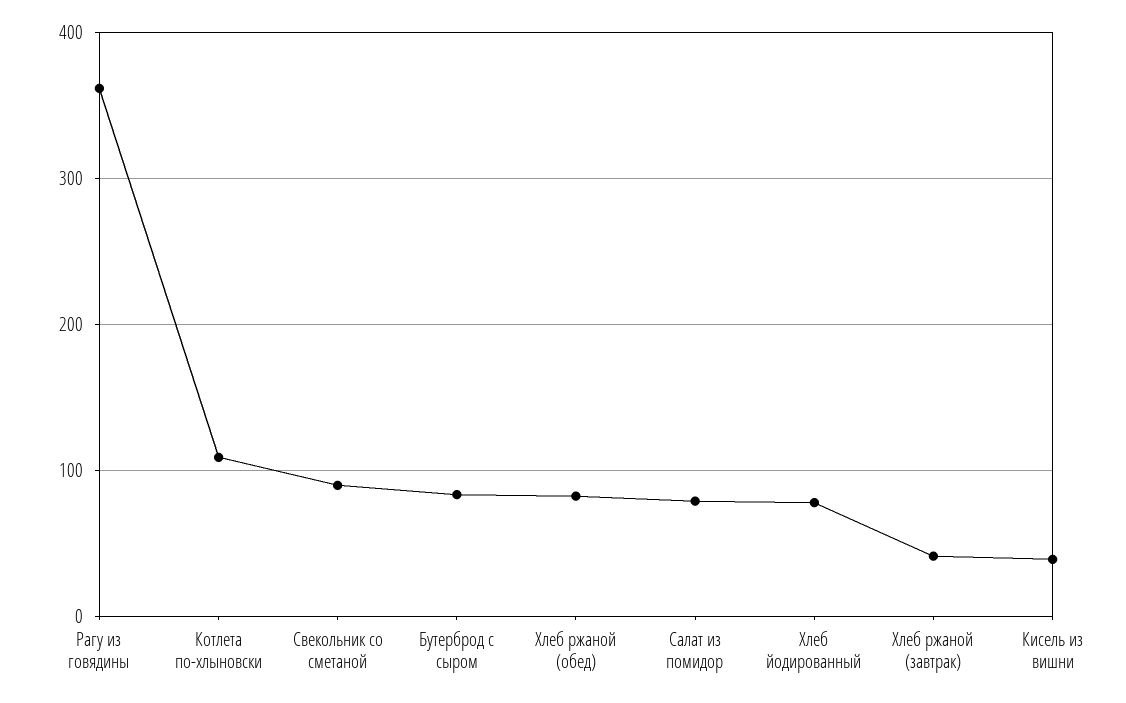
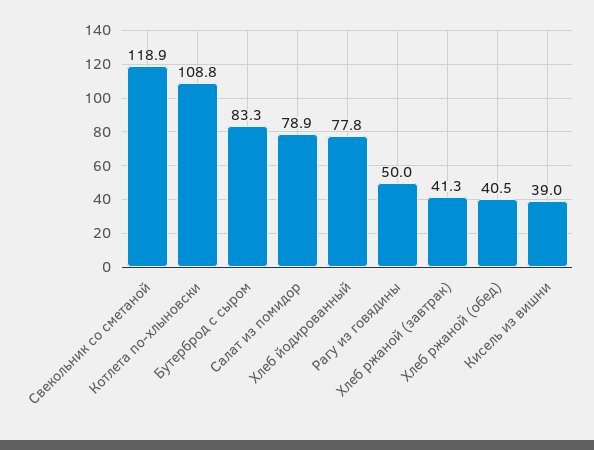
  {
-   "Рагу из говядины": 360,
+   "Рагу из говядины": 50,
    "Котлета по-хлыновски": 108.8,
-   "Свекольник со сметаной": 90,
+   "Свекольник со сметаной": 118.9,
    "Бутерброд с сыром": 83.3,
-   "Хлеб ржаной (обед)": 80,
+   "Хлеб ржаной (обед)": 40.5,
    "Салат из помидор": 78.9,
    "Хлеб йодированный": 77.8,
    "Хлеб ржаной (завтрак)": 41.3,
    "Кисель из вишни": 39
  }

